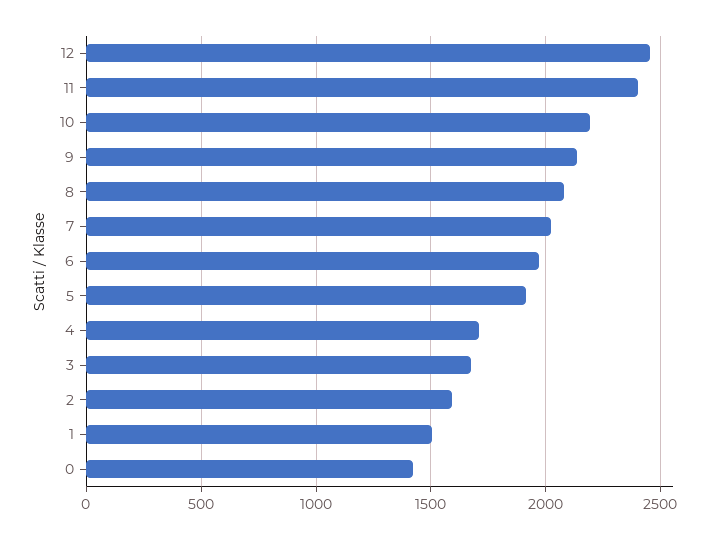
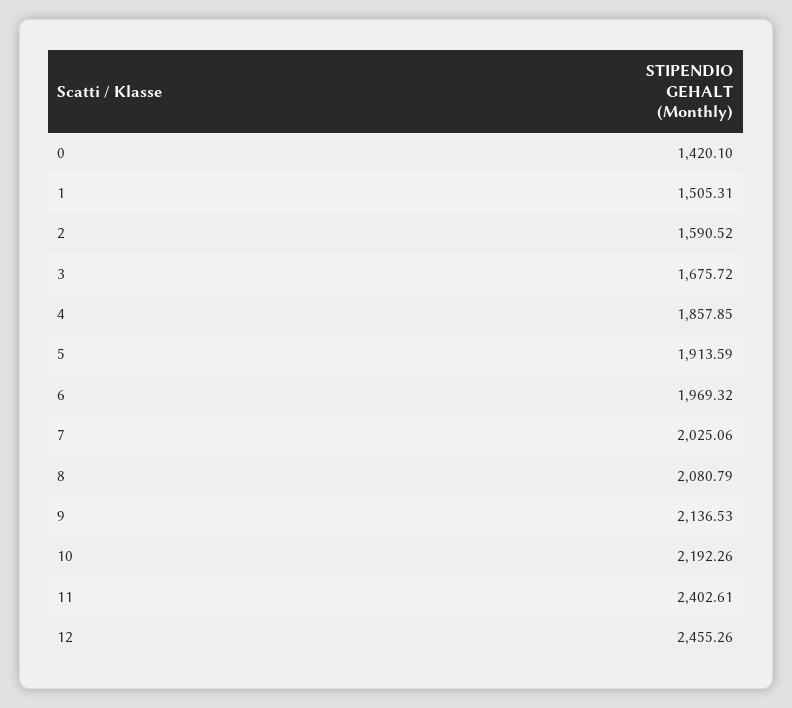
  {
    "12": 2455.26,
    "11": 2402.61,
    "10": 2192.26,
    "9": 2136.53,
    "8": 2080.79,
    "7": 2025.06,
    "6": 1969.32,
    "5": 1913.59,
-   "4": 1700,
+   "4": 1857.85,
    "3": 1675.72,
    "2": 1590.52,
    "1": 1505.31,
    "0": 1420.1
  }

